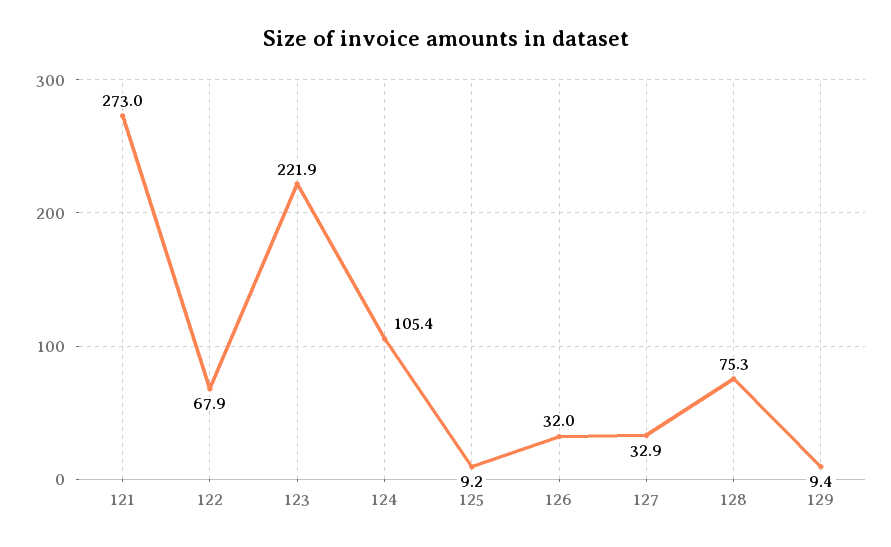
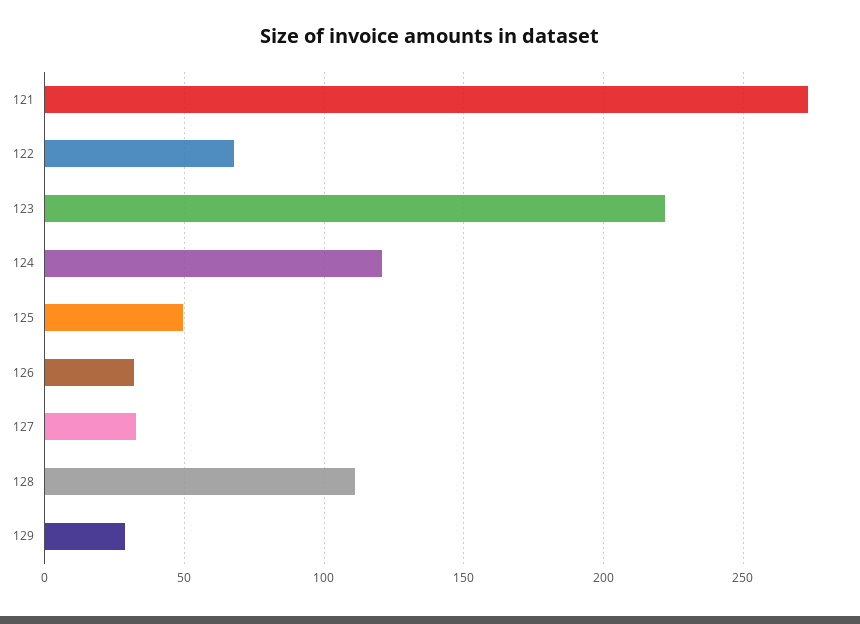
  {
    "121": 273,
    "122": 67.9,
    "123": 221.9,
-   "124": 105.4,
+   "124": 120,
-   "125": 9.2,
+   "125": 50,
    "126": 32,
    "127": 32.9,
-   "128": 75.3,
+   "128": 110,
-   "129": 9.4
+   "129": 30
  }

